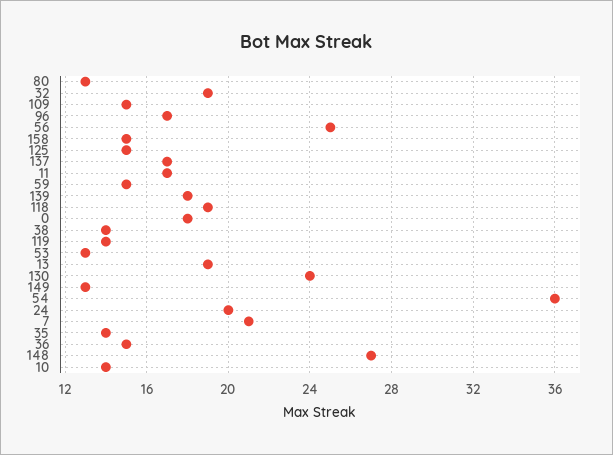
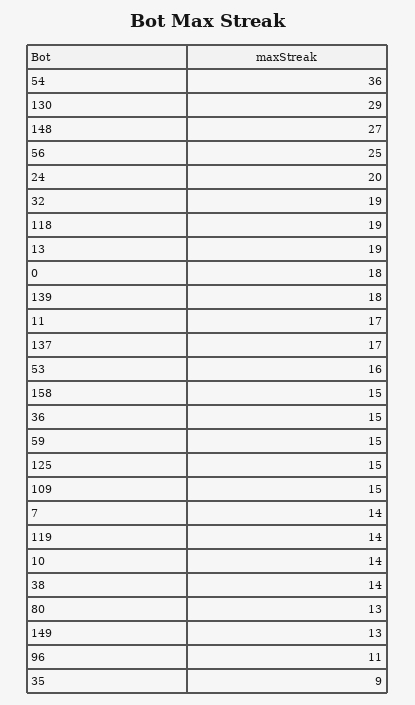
  {
    "80": 13,
    "32": 19,
    "109": 15,
-   "96": 17,
+   "96": 11,
    "56": 25,
    "158": 15,
    "125": 15,
    "137": 17,
    "11": 17,
    "59": 15,
    "139": 18,
    "118": 19,
    "0": 18,
    "38": 14,
    "119": 14,
-   "53": 13,
+   "53": 16,
    "13": 19,
-   "130": 24,
+   "130": 29,
    "149": 13,
    "54": 36,
    "24": 20,
-   "7": 21,
+   "7": 14,
-   "35": 14,
+   "35": 9,
    "36": 15,
    "148": 27,
    "10": 14
  }

